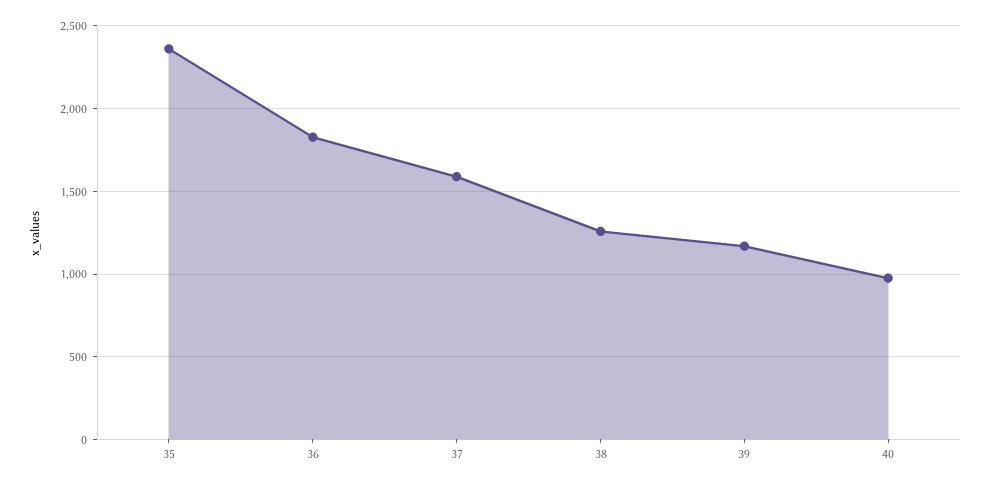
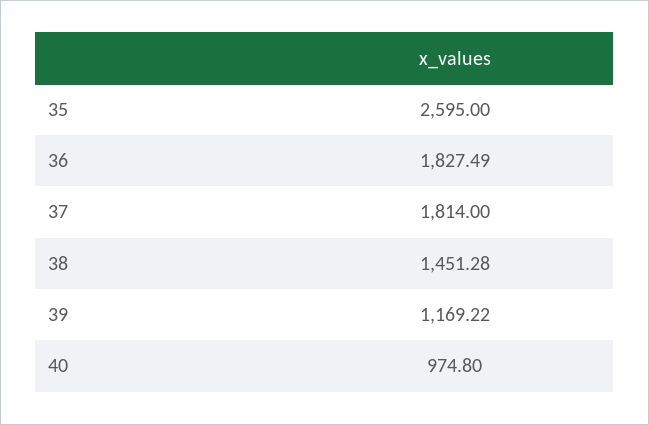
  {
-   "35": 2350,
+   "35": 2595,
    "36": 1827.49,
-   "37": 1600,
+   "37": 1814,
-   "38": 1250,
+   "38": 1451.28,
    "39": 1169.22,
    "40": 974.8
  }

